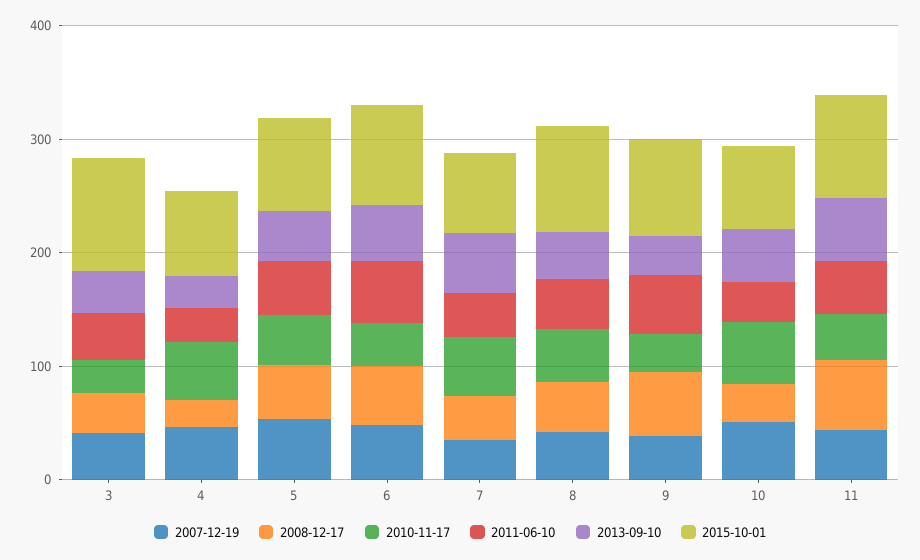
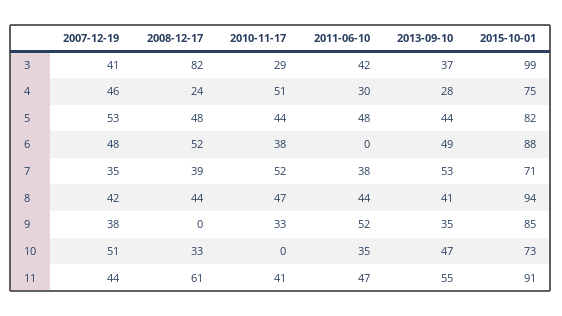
  {
    "2007-12-19": {
      "3": 41,
      "4": 46,
      "5": 53,
      "6": 48,
      "7": 35,
      "8": 42,
      "9": 38,
      "10": 51,
      "11": 44
    },
    "2008-12-17": {
-     "3": 40,
+     "3": 82,
      "4": 24,
      "5": 48,
      "6": 52,
      "7": 39,
      "8": 44,
-     "9": 60,
+     "9": 0,
      "10": 33,
      "11": 61
    },
    "2010-11-17": {
      "3": 29,
      "4": 51,
      "5": 44,
      "6": 38,
      "7": 52,
      "8": 47,
      "9": 33,
-     "10": 60,
+     "10": 0,
      "11": 41
    },
    "2011-06-10": {
      "3": 42,
      "4": 30,
      "5": 48,
-     "6": 60,
+     "6": 0,
      "7": 38,
      "8": 44,
      "9": 52,
      "10": 35,
      "11": 47
    },
    "2013-09-10": {
      "3": 37,
      "4": 28,
      "5": 44,
      "6": 49,
      "7": 53,
      "8": 41,
      "9": 35,
      "10": 47,
      "11": 55
    },
    "2015-10-01": {
      "3": 99,
      "4": 75,
      "5": 82,
      "6": 88,
      "7": 71,
      "8": 94,
      "9": 85,
      "10": 73,
      "11": 91
    }
  }

